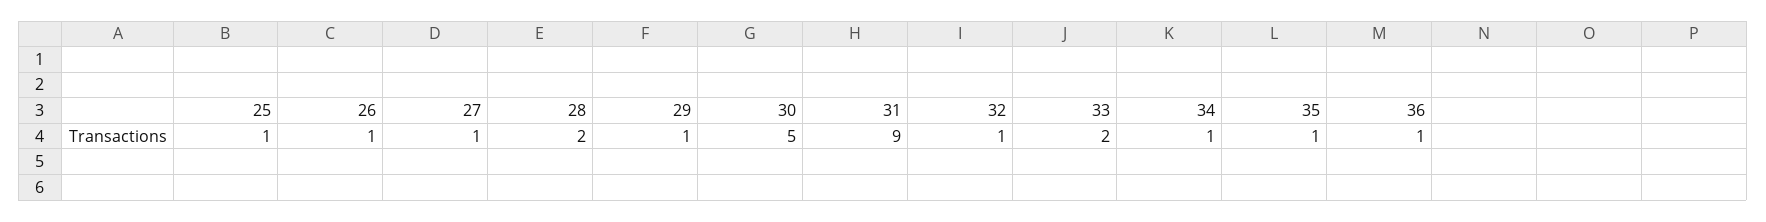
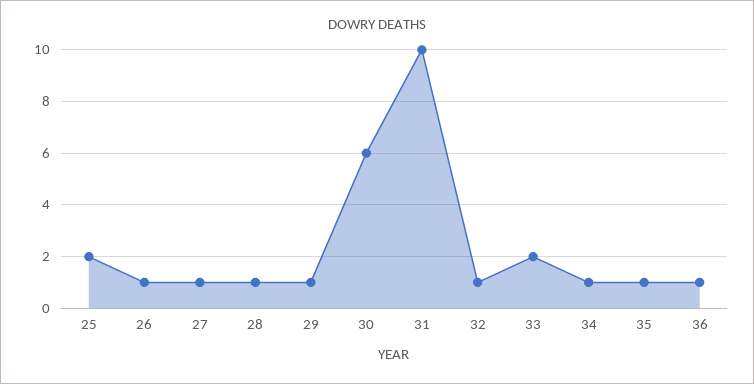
  {
-   "25": 1,
+   "25": 2,
    "26": 1,
    "27": 1,
-   "28": 2,
+   "28": 1,
    "29": 1,
-   "30": 5,
+   "30": 6,
-   "31": 9,
+   "31": 10,
    "32": 1,
    "33": 2,
    "34": 1,
    "35": 1,
    "36": 1
  }

